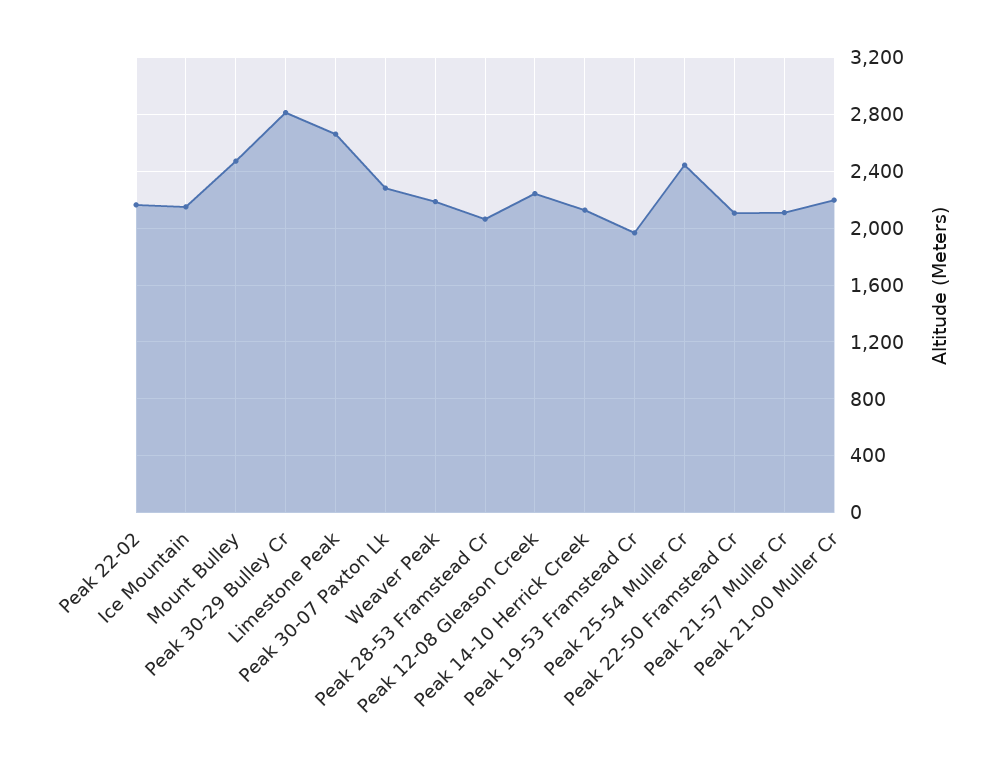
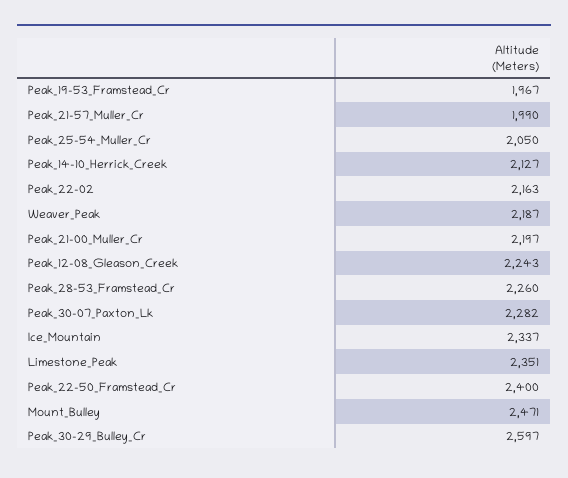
  {
    "Peak 22-02": 2163,
-   "Ice Mountain": 2150,
+   "Ice Mountain": 2337,
    "Mount Bulley": 2471,
-   "Peak 30-29 Bulley Cr": 2800,
+   "Peak 30-29 Bulley Cr": 2597,
-   "Limestone Peak": 2650,
+   "Limestone Peak": 2351,
    "Peak 30-07 Paxton Lk": 2282,
    "Weaver Peak": 2187,
-   "Peak 28-53 Framstead Cr": 2050,
+   "Peak 28-53 Framstead Cr": 2260,
    "Peak 12-08 Gleason Creek": 2243,
    "Peak 14-10 Herrick Creek": 2127,
    "Peak 19-53 Framstead Cr": 1967,
-   "Peak 25-54 Muller Cr": 2450,
+   "Peak 25-54 Muller Cr": 2050,
-   "Peak 22-50 Framstead Cr": 2100,
+   "Peak 22-50 Framstead Cr": 2400,
-   "Peak 21-57 Muller Cr": 2100,
+   "Peak 21-57 Muller Cr": 1990,
    "Peak 21-00 Muller Cr": 2197
  }

